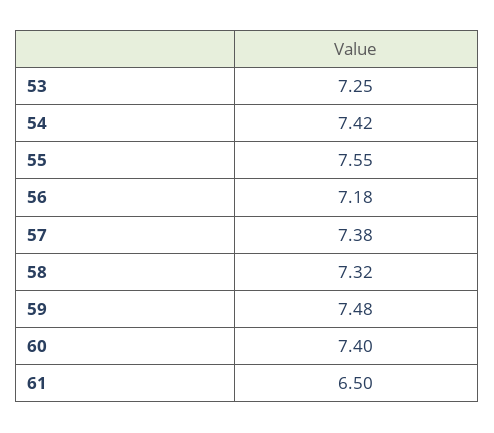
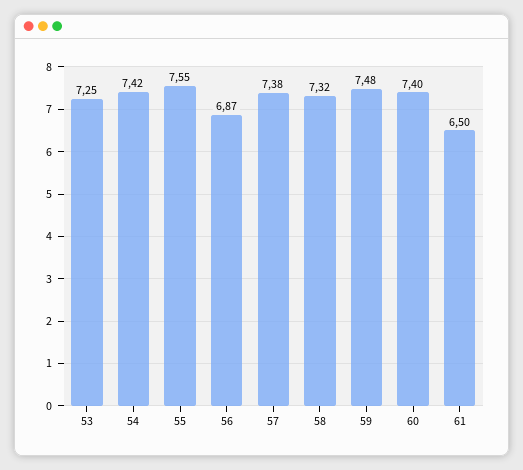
  {
    "53": 7.25,
    "54": 7.42,
    "55": 7.55,
-   "56": 7.18,
+   "56": 6.87,
    "57": 7.38,
    "58": 7.32,
    "59": 7.48,
    "60": 7.4,
    "61": 6.5
  }

